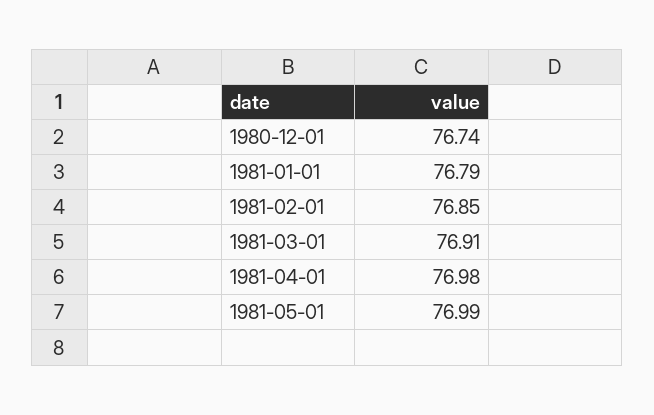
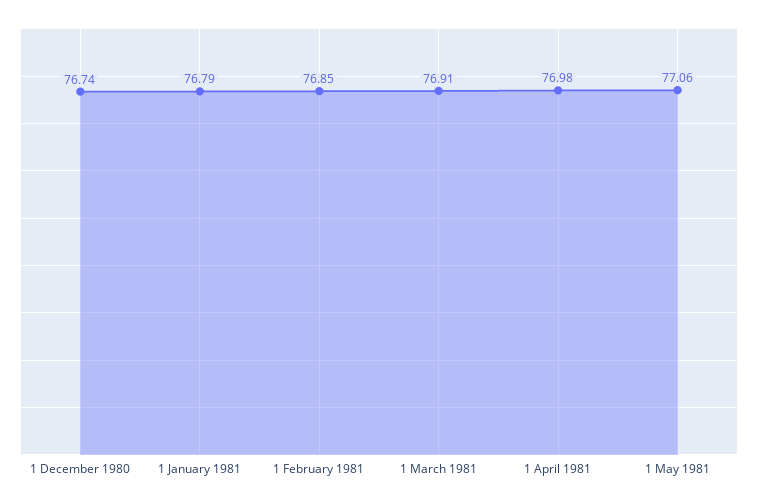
  {
    "1980-12-01": 76.74,
    "1981-01-01": 76.79,
    "1981-02-01": 76.85,
    "1981-03-01": 76.91,
    "1981-04-01": 76.98,
-   "1981-05-01": 76.99
+   "1981-05-01": 77.06
  }

